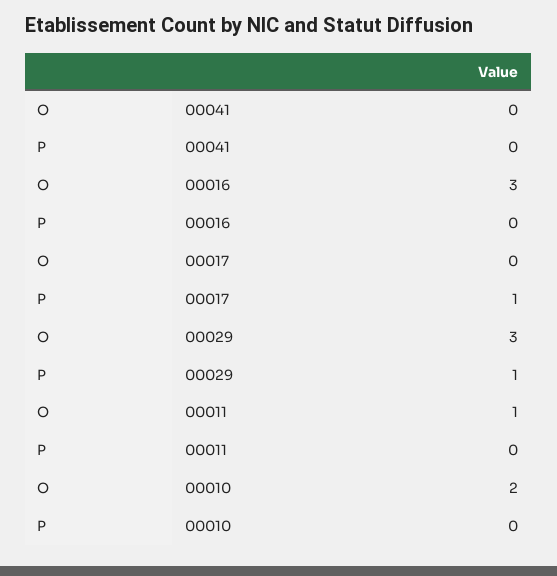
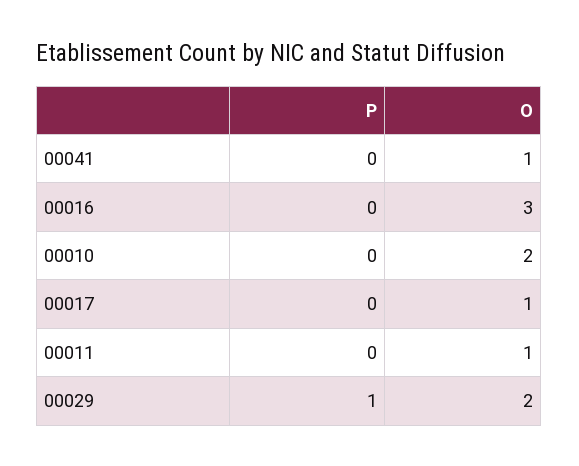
  {
    "O": {
-     "00041": 0,
+     "00041": 1,
      "00016": 3,
-     "00017": 0,
+     "00017": 1,
-     "00029": 3,
+     "00029": 2,
      "00011": 1,
      "00010": 2
    },
    "P": {
      "00041": 0,
      "00016": 0,
-     "00017": 1,
+     "00017": 0,
      "00029": 1,
      "00011": 0,
      "00010": 0
    }
  }

